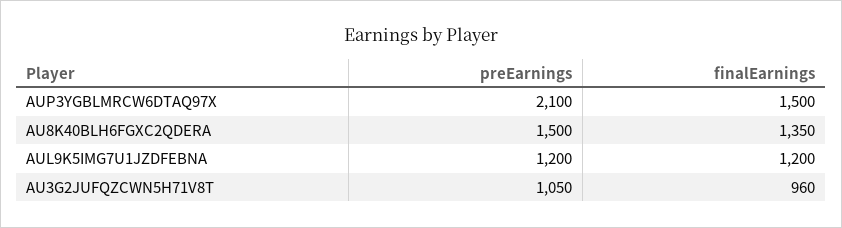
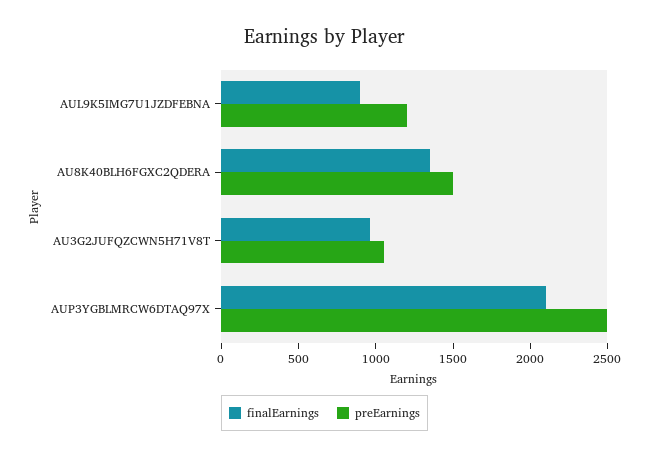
  {
    "preEarnings": {
-     "AUP3YGBLMRCW6DTAQ97X": 2100,
+     "AUP3YGBLMRCW6DTAQ97X": 2500,
      "AU8K40BLH6FGXC2QDERA": 1500,
      "AUL9K5IMG7U1JZDFEBNA": 1200,
      "AU3G2JUFQZCWN5H71V8T": 1050
    },
    "finalEarnings": {
-     "AUP3YGBLMRCW6DTAQ97X": 1500,
+     "AUP3YGBLMRCW6DTAQ97X": 2100,
      "AU8K40BLH6FGXC2QDERA": 1350,
-     "AUL9K5IMG7U1JZDFEBNA": 1200,
+     "AUL9K5IMG7U1JZDFEBNA": 900,
      "AU3G2JUFQZCWN5H71V8T": 960
    }
  }

